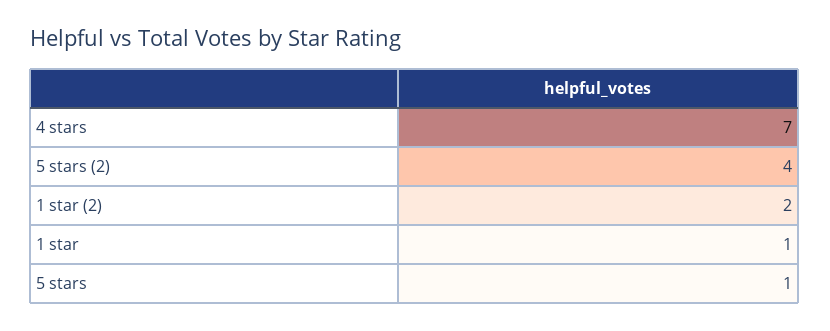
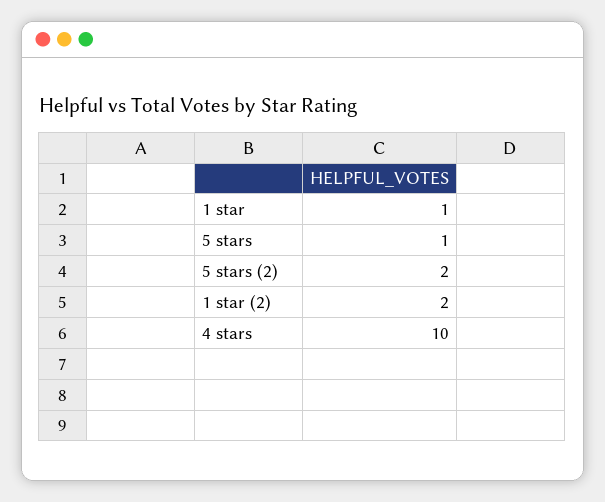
  {
-   "4 stars": 7,
+   "4 stars": 10,
-   "5 stars (2)": 4,
+   "5 stars (2)": 2,
    "1 star (2)": 2,
    "1 star": 1,
    "5 stars": 1
  }

